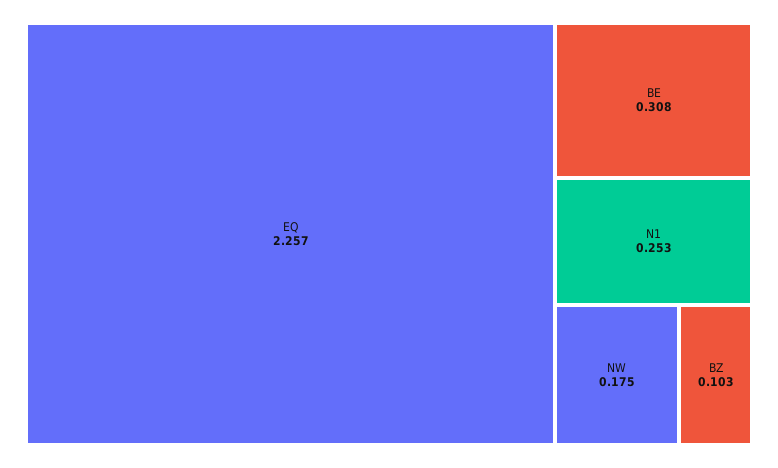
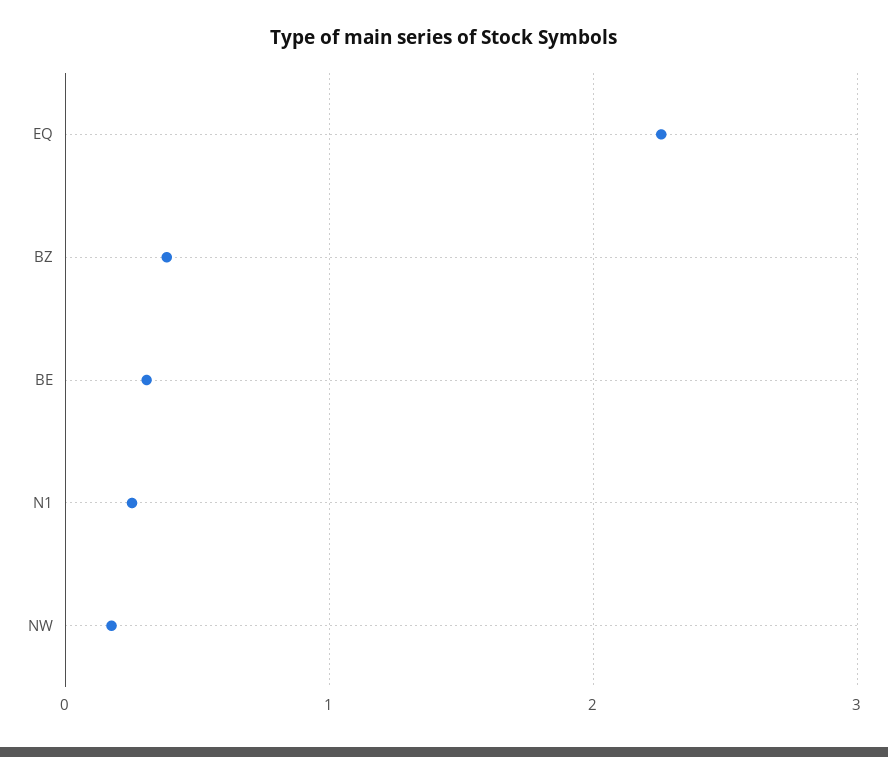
  {
    "EQ": 2.257,
    "BE": 0.308,
    "N1": 0.253,
    "NW": 0.175,
-   "BZ": 0.103
+   "BZ": 0.4
  }

